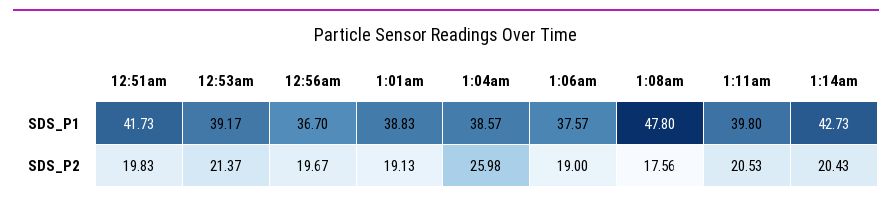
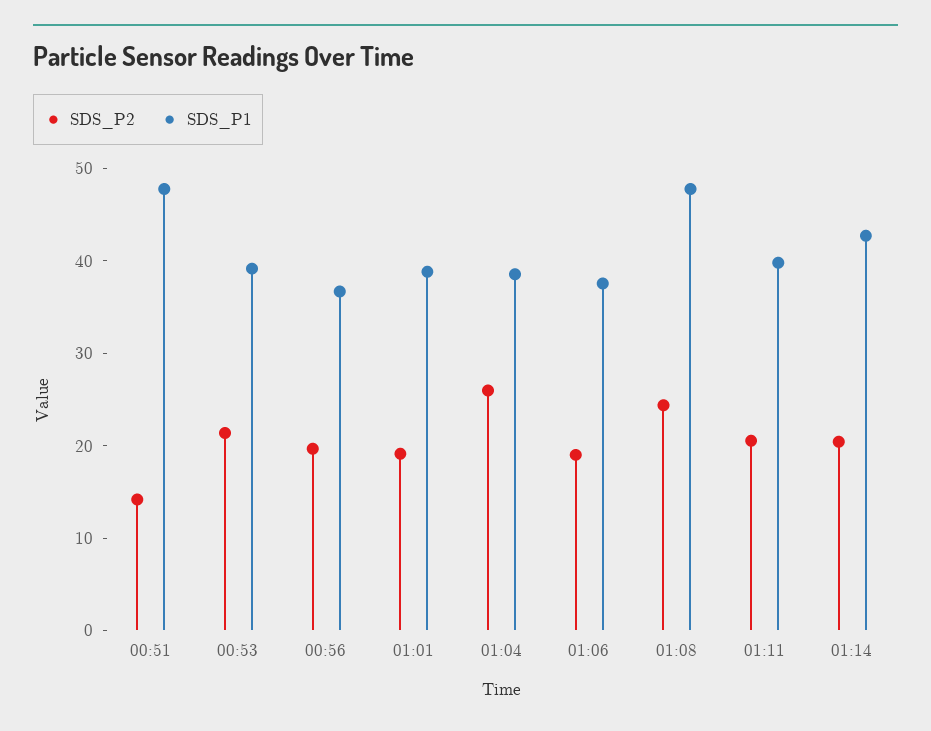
  {
    "SDS_P1": {
-     "12:51am": 41.73,
+     "12:51am": 48,
      "12:53am": 39.17,
      "12:56am": 36.7,
      "1:01am": 38.83,
      "1:04am": 38.57,
      "1:06am": 37.57,
      "1:08am": 47.8,
      "1:11am": 39.8,
      "1:14am": 42.73
    },
    "SDS_P2": {
-     "12:51am": 19.83,
+     "12:51am": 14,
      "12:53am": 21.37,
      "12:56am": 19.67,
      "1:01am": 19.13,
      "1:04am": 25.98,
      "1:06am": 19,
-     "1:08am": 17.56,
+     "1:08am": 24,
      "1:11am": 20.53,
      "1:14am": 20.43
    }
  }

